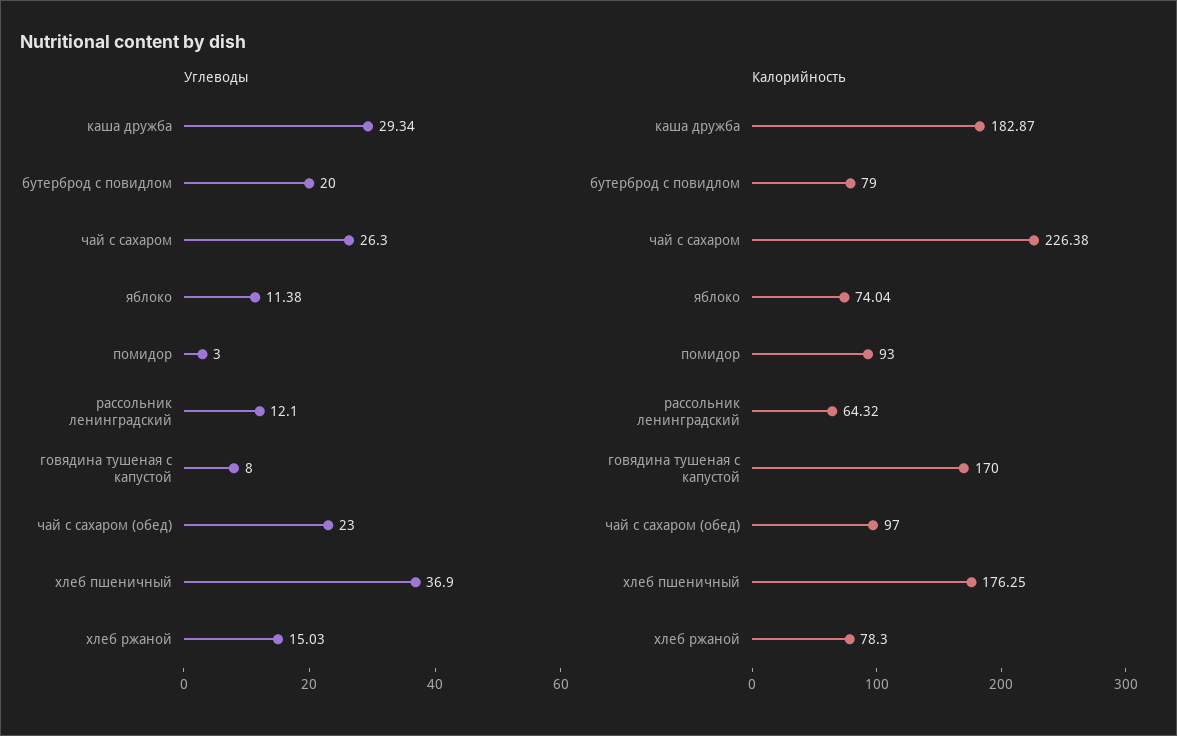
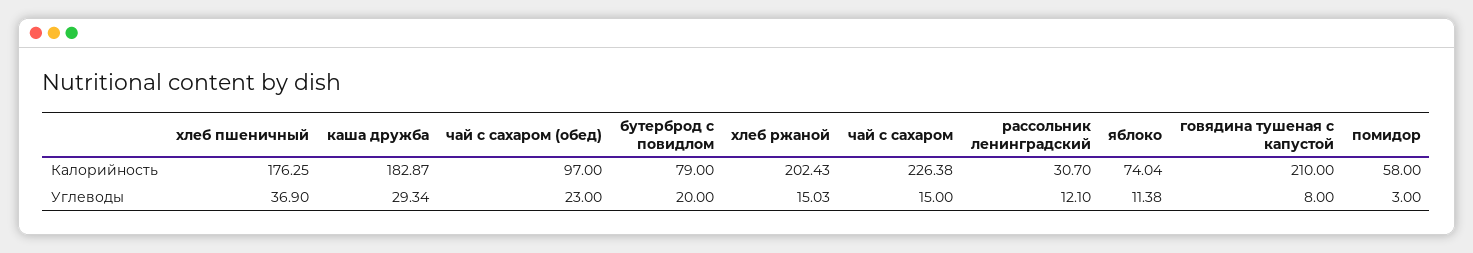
  {
    "Углеводы": {
      "каша дружба": 29.34,
      "бутерброд с повидлом": 20,
-     "чай с сахаром": 26.3,
+     "чай с сахаром": 15,
      "яблоко": 11.38,
      "помидор": 3,
      "рассольник ленинградский": 12.1,
      "говядина тушеная с капустой": 8,
      "чай с сахаром (обед)": 23,
      "хлеб пшеничный": 36.9,
      "хлеб ржаной": 15.03
    },
    "Калорийность": {
      "каша дружба": 182.87,
      "бутерброд с повидлом": 79,
      "чай с сахаром": 226.38,
      "яблоко": 74.04,
-     "помидор": 93,
+     "помидор": 58,
-     "рассольник ленинградский": 64.32,
+     "рассольник ленинградский": 30.7,
-     "говядина тушеная с капустой": 170,
+     "говядина тушеная с капустой": 210,
      "чай с сахаром (обед)": 97,
      "хлеб пшеничный": 176.25,
-     "хлеб ржаной": 78.3
+     "хлеб ржаной": 202.43
    }
  }

